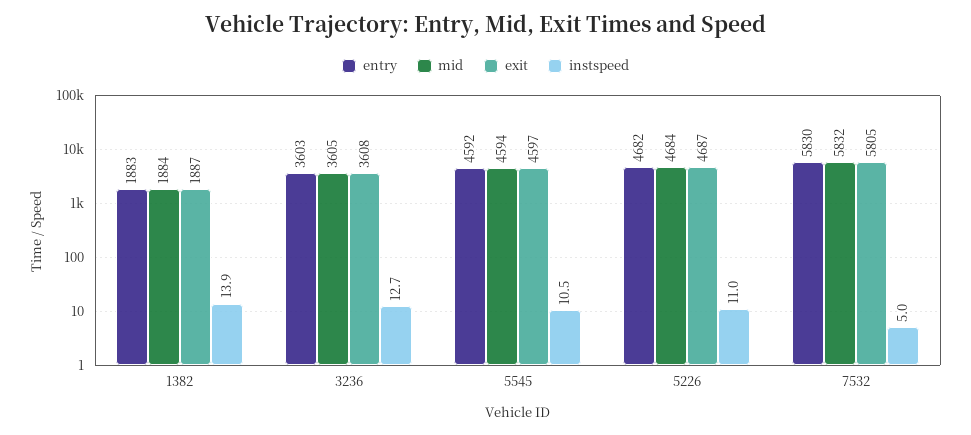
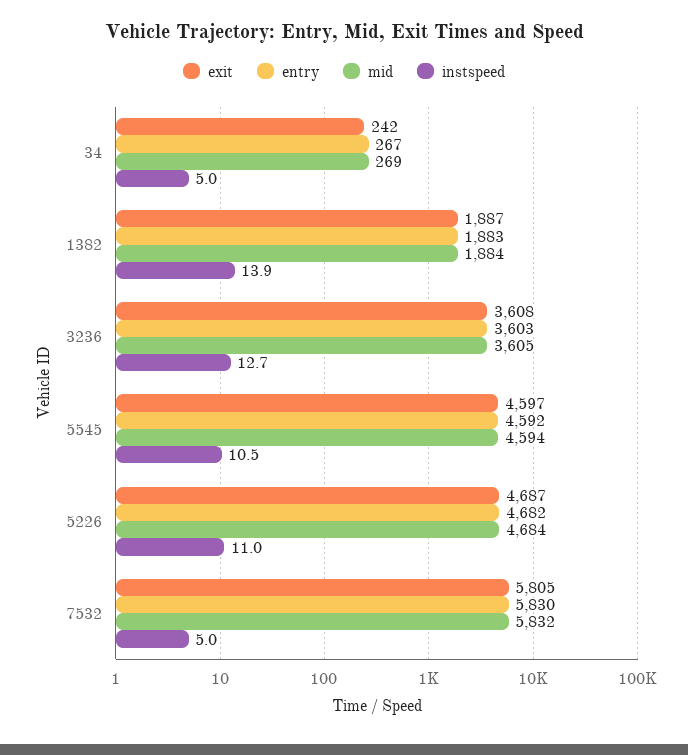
  {
    "entry": {
      "1382": 1883,
      "3236": 3603,
      "5545": 4592,
      "5226": 4682,
-     "7532": 5830
+     "7532": 5830,
+     "34": 267
    },
    "mid": {
      "1382": 1884,
      "3236": 3605,
      "5545": 4594,
      "5226": 4684,
-     "7532": 5832
+     "7532": 5832,
+     "34": 269
    },
    "exit": {
      "1382": 1887,
      "3236": 3608,
      "5545": 4597,
      "5226": 4687,
-     "7532": 5805
+     "7532": 5805,
+     "34": 242
    },
    "instspeed": {
      "1382": 13.9,
      "3236": 12.7,
      "5545": 10.5,
      "5226": 11,
-     "7532": 5
+     "7532": 5,
+     "34": 5
    }
  }

